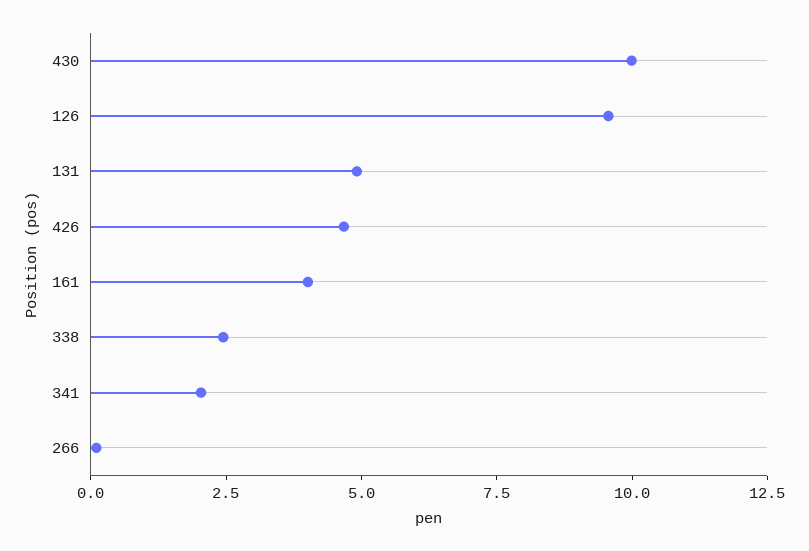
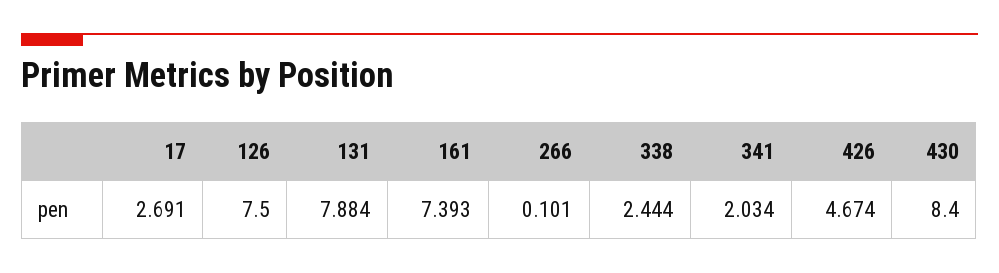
  {
-   "430": 10,
+   "430": 8.4,
-   "126": 9.5,
+   "126": 7.5,
-   "131": 5,
+   "131": 7.884,
    "426": 4.674,
-   "161": 4,
+   "161": 7.393,
    "338": 2.444,
    "341": 2.034,
-   "266": 0.101
+   "266": 0.101,
+   "17": 2.691
  }

